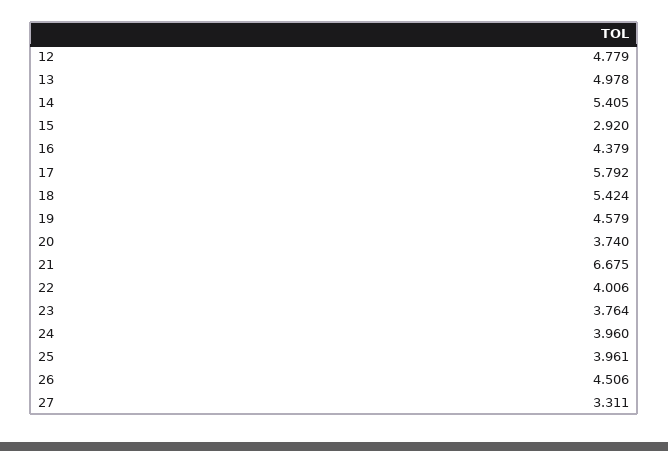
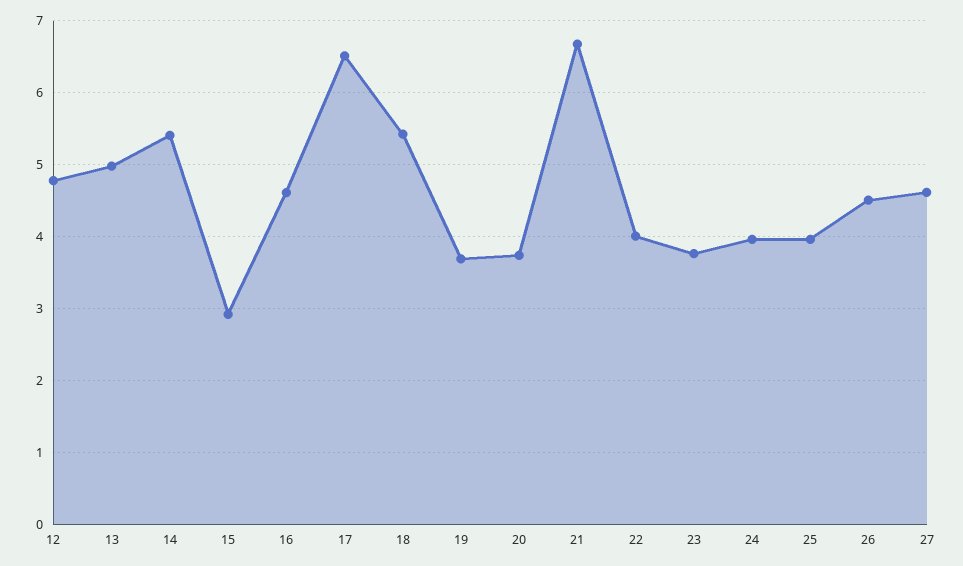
  {
    "12": 4.779,
    "13": 4.978,
    "14": 5.405,
    "15": 2.92,
-   "16": 4.379,
+   "16": 4.6,
-   "17": 5.792,
+   "17": 6.5,
    "18": 5.424,
-   "19": 4.579,
+   "19": 3.7,
    "20": 3.74,
    "21": 6.675,
    "22": 4.006,
    "23": 3.764,
    "24": 3.96,
    "25": 3.961,
    "26": 4.506,
-   "27": 3.311
+   "27": 4.6
  }

